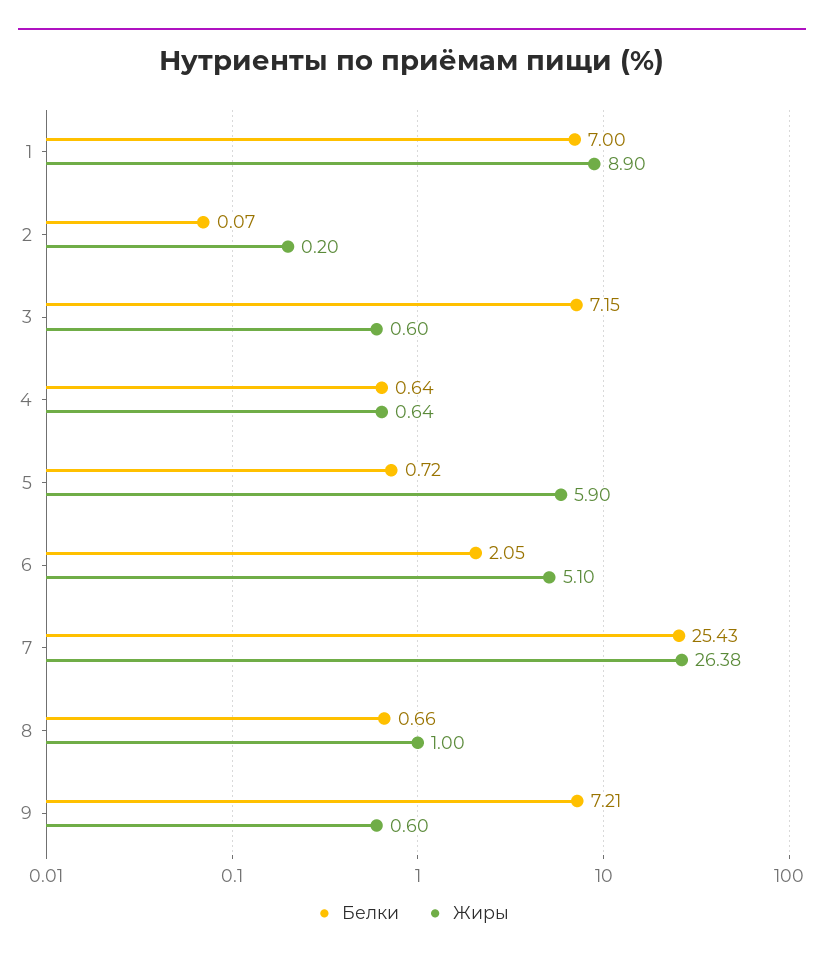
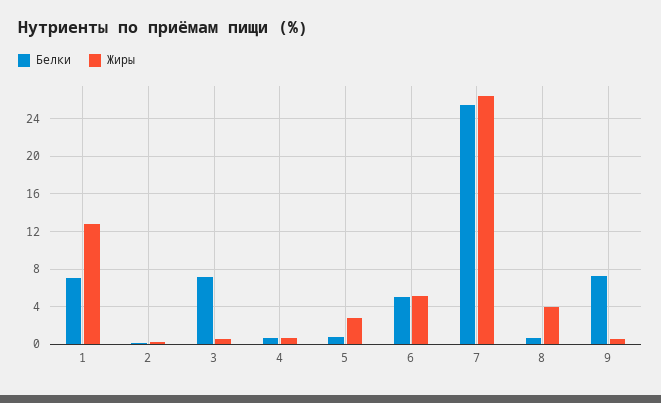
  {
    "Белки": {
      "1": 7,
      "2": 0.07,
      "3": 7.15,
      "4": 0.64,
      "5": 0.72,
-     "6": 2.05,
+     "6": 5,
      "7": 25.43,
      "8": 0.66,
      "9": 7.21
    },
    "Жиры": {
-     "1": 8.9,
+     "1": 13,
      "2": 0.2,
      "3": 0.6,
      "4": 0.64,
-     "5": 5.9,
+     "5": 3,
      "6": 5.1,
      "7": 26.38,
-     "8": 1,
+     "8": 4,
      "9": 0.6
    }
  }

